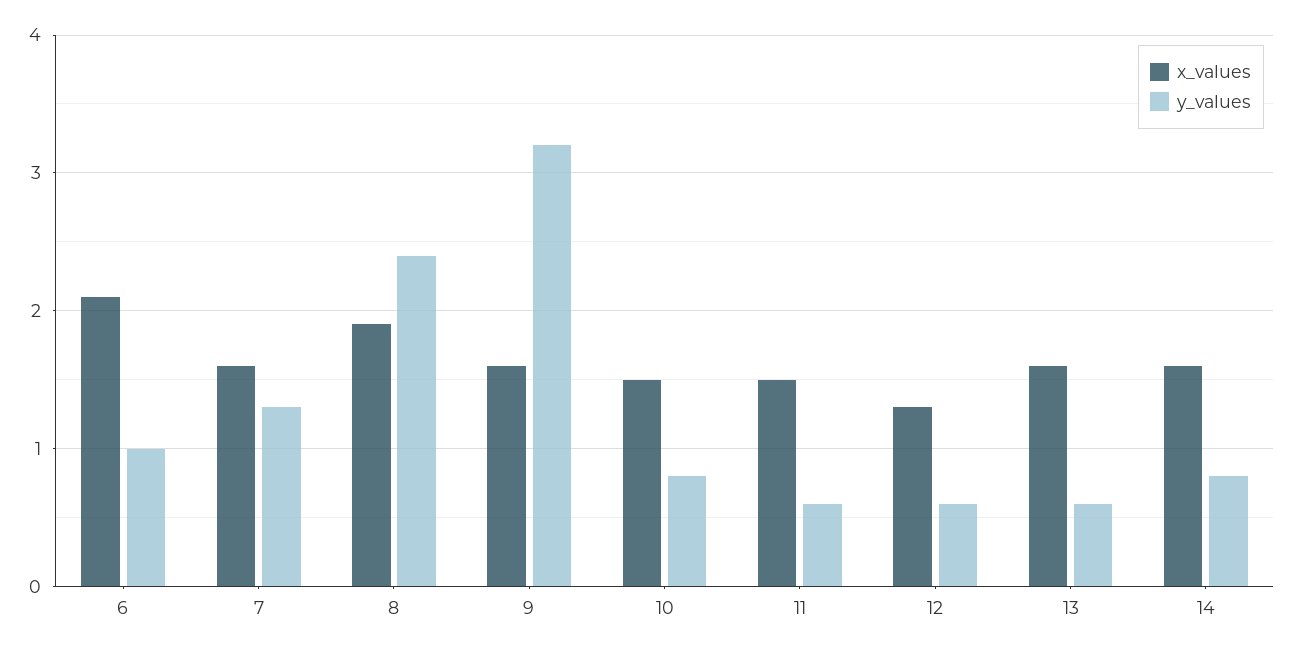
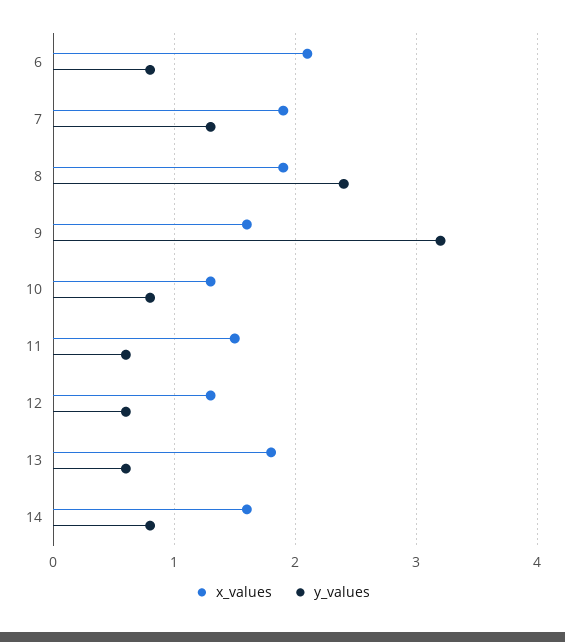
  {
    "x_values": {
      "6": 2.1,
-     "7": 1.6,
+     "7": 1.9,
      "8": 1.9,
      "9": 1.6,
-     "10": 1.5,
+     "10": 1.3,
      "11": 1.5,
      "12": 1.3,
-     "13": 1.6,
+     "13": 1.8,
      "14": 1.6
    },
    "y_values": {
-     "6": 1,
+     "6": 0.8,
      "7": 1.3,
      "8": 2.4,
      "9": 3.2,
      "10": 0.8,
      "11": 0.6,
      "12": 0.6,
      "13": 0.6,
      "14": 0.8
    }
  }

